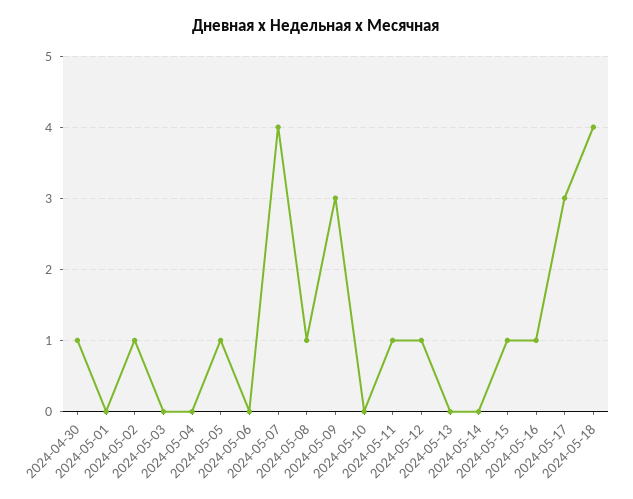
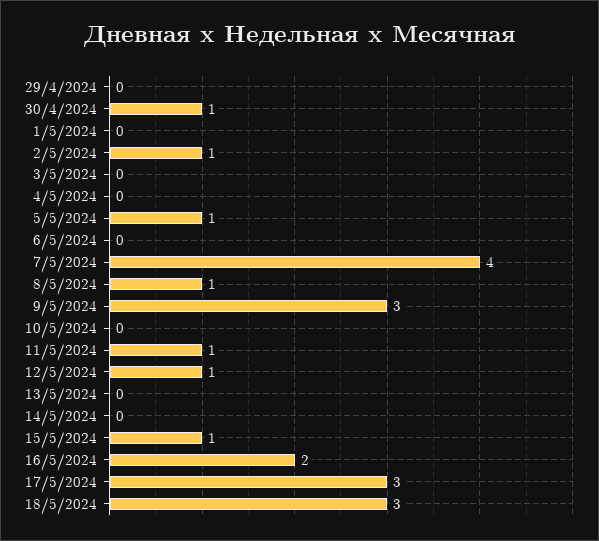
  {
    "2024-04-30": 1,
    "2024-05-01": 0,
    "2024-05-02": 1,
    "2024-05-03": 0,
    "2024-05-04": 0,
    "2024-05-05": 1,
    "2024-05-06": 0,
    "2024-05-07": 4,
    "2024-05-08": 1,
    "2024-05-09": 3,
    "2024-05-10": 0,
    "2024-05-11": 1,
    "2024-05-12": 1,
    "2024-05-13": 0,
    "2024-05-14": 0,
    "2024-05-15": 1,
-   "2024-05-16": 1,
+   "2024-05-16": 2,
    "2024-05-17": 3,
-   "2024-05-18": 4
+   "2024-05-18": 3,
+   "29/4/2024": 0
  }

